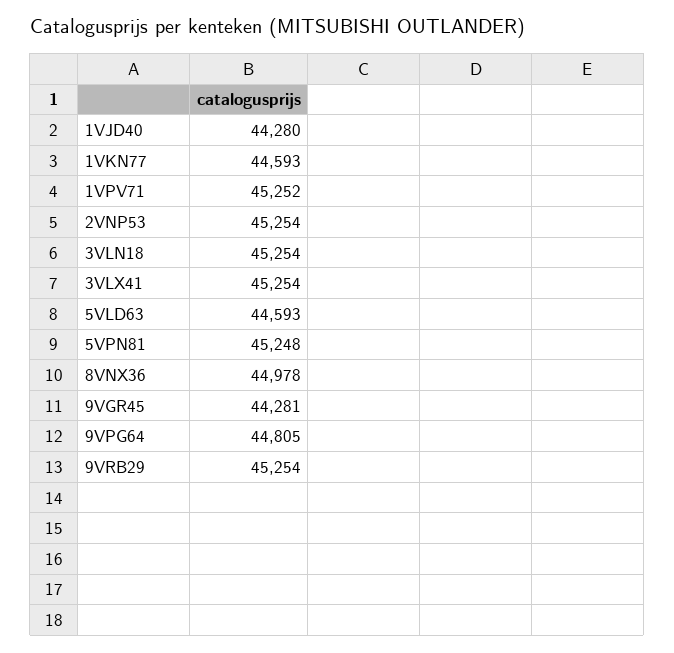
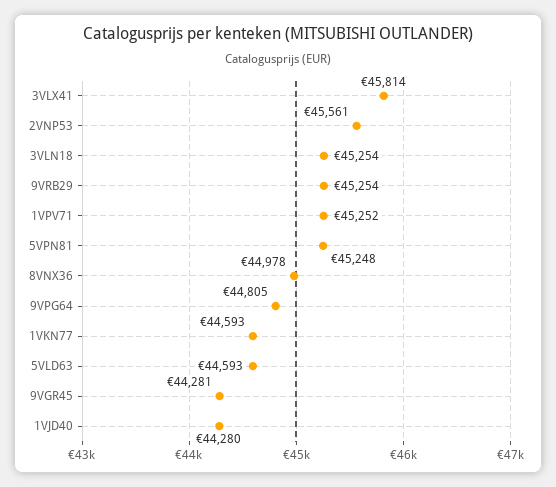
  {
    "1VJD40": 44280,
    "1VKN77": 44593,
    "1VPV71": 45252,
-   "2VNP53": 45254,
+   "2VNP53": 45561,
    "3VLN18": 45254,
-   "3VLX41": 45254,
+   "3VLX41": 45814,
    "5VLD63": 44593,
    "5VPN81": 45248,
    "8VNX36": 44978,
    "9VGR45": 44281,
    "9VPG64": 44805,
    "9VRB29": 45254
  }

